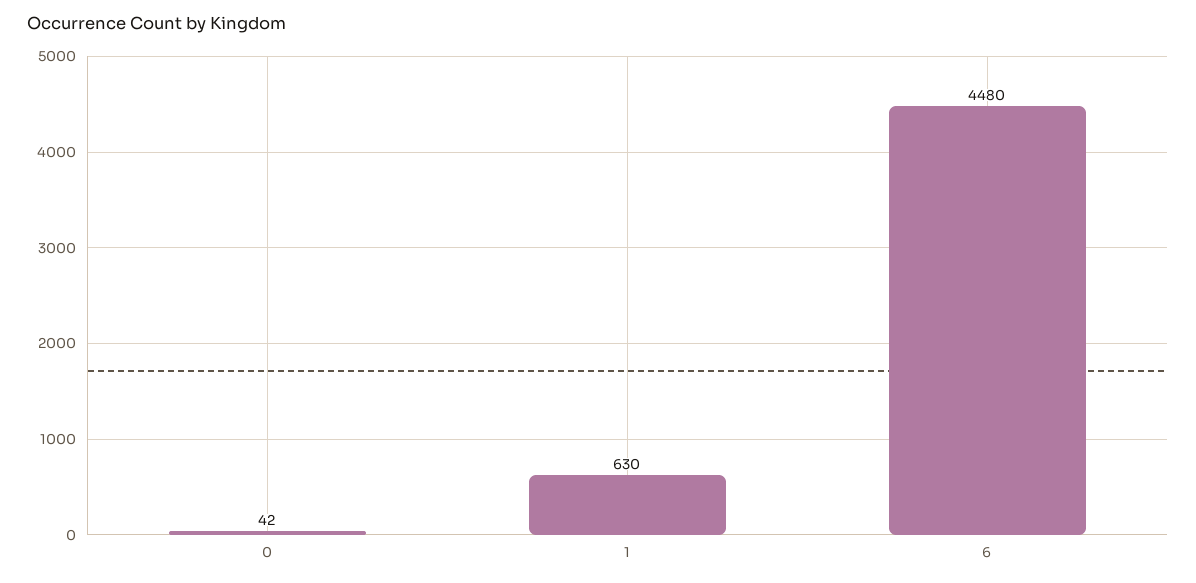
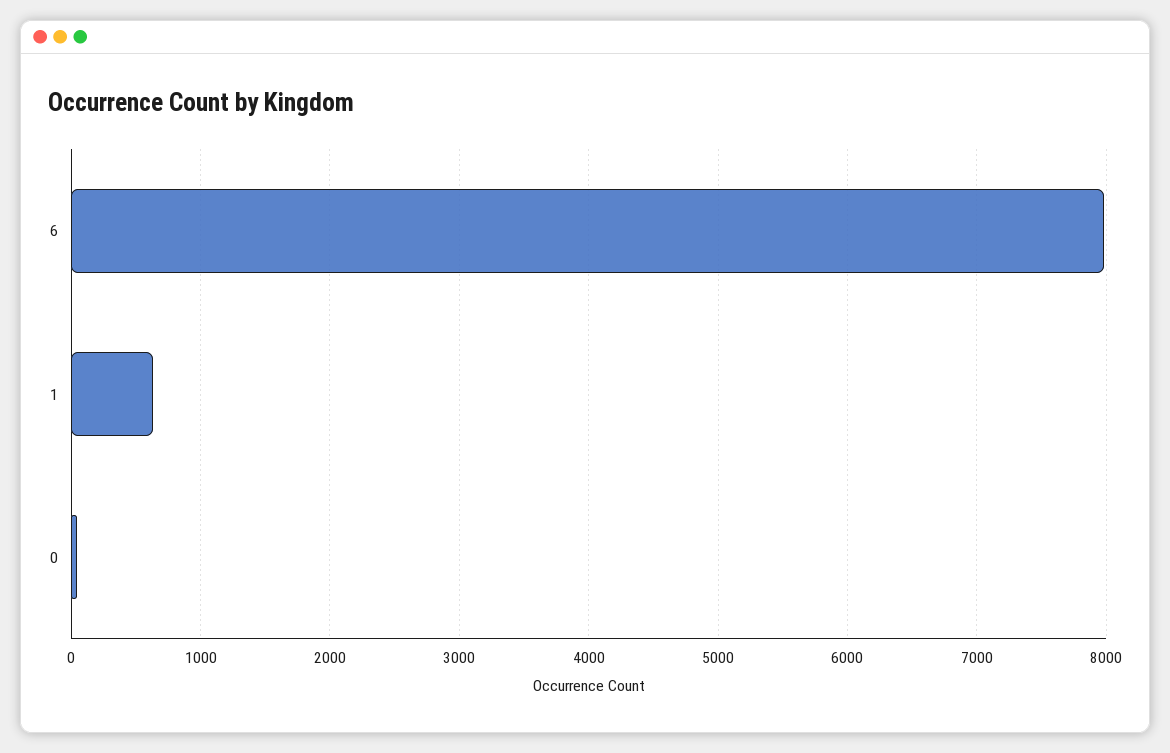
  {
    "0": 42,
    "1": 630,
-   "6": 4480
+   "6": 8000
  }

